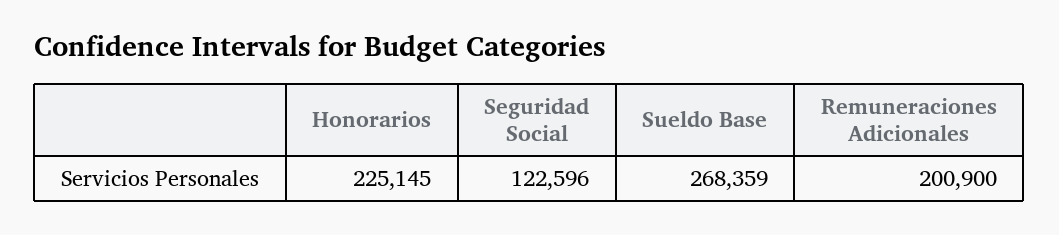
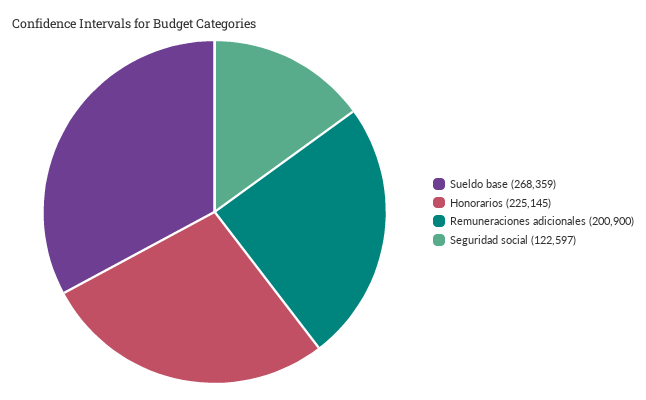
  {
    "Honorarios": 225145,
-   "Seguridad Social": 122596,
+   "Seguridad Social": 122597,
    "Sueldo Base": 268359,
    "Remuneraciones Adicionales": 200900
  }

